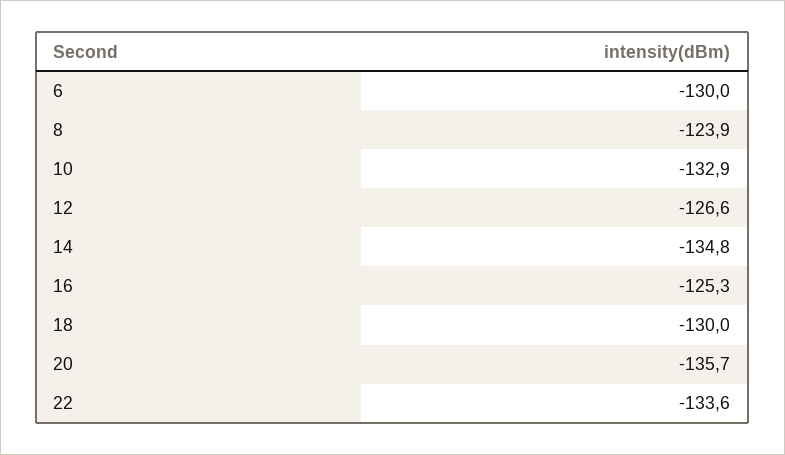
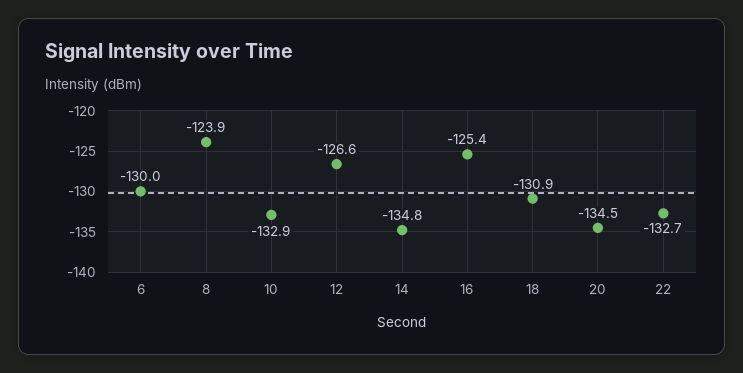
  {
    "6": -130,
    "8": -123.9,
    "10": -132.9,
    "12": -126.6,
    "14": -134.8,
-   "16": -125.3,
+   "16": -125.4,
-   "18": -130,
+   "18": -130.9,
-   "20": -135.7,
+   "20": -134.5,
-   "22": -133.6
+   "22": -132.7
  }

